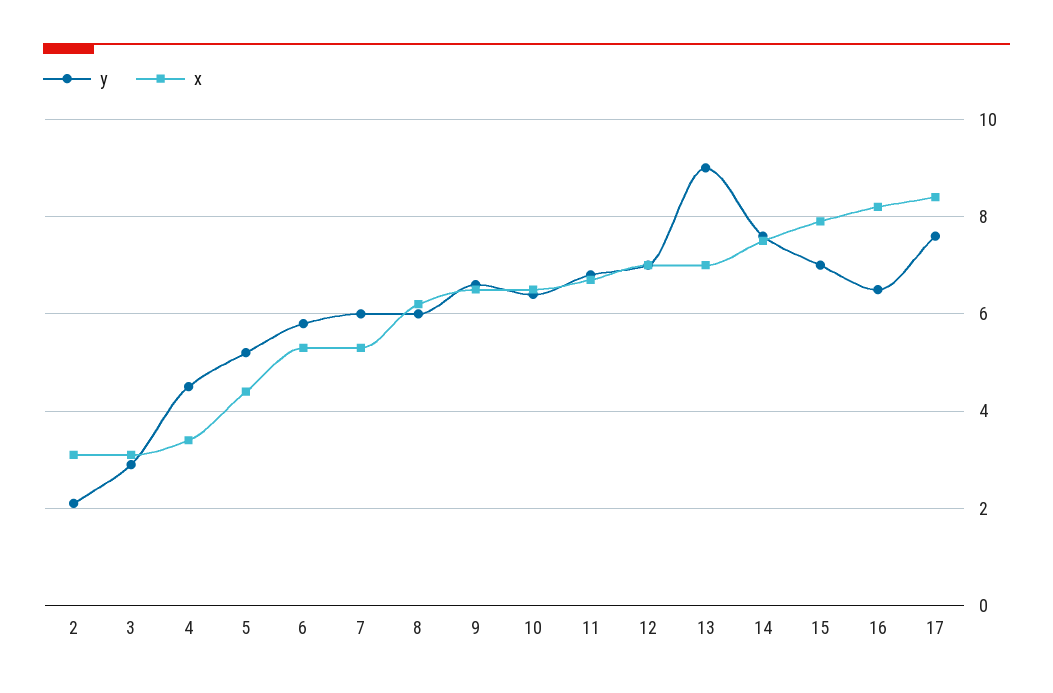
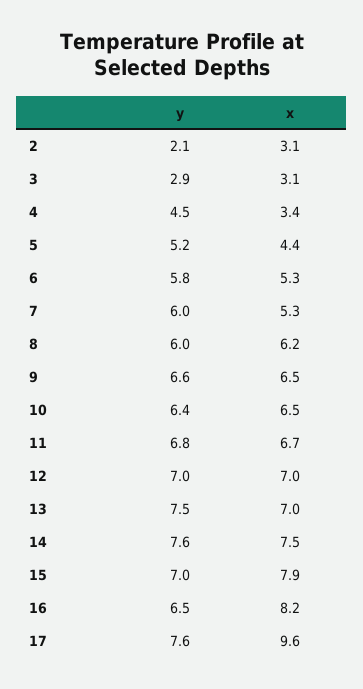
  {
    "y": {
      "2": 2.1,
      "3": 2.9,
      "4": 4.5,
      "5": 5.2,
      "6": 5.8,
      "7": 6,
      "8": 6,
      "9": 6.6,
      "10": 6.4,
      "11": 6.8,
      "12": 7,
-     "13": 9,
+     "13": 7.5,
      "14": 7.6,
      "15": 7,
      "16": 6.5,
      "17": 7.6
    },
    "x": {
      "2": 3.1,
      "3": 3.1,
      "4": 3.4,
      "5": 4.4,
      "6": 5.3,
      "7": 5.3,
      "8": 6.2,
      "9": 6.5,
      "10": 6.5,
      "11": 6.7,
      "12": 7,
      "13": 7,
      "14": 7.5,
      "15": 7.9,
      "16": 8.2,
-     "17": 8.5
+     "17": 9.6
    }
  }

